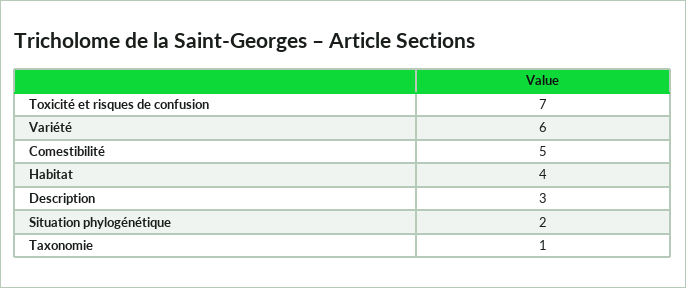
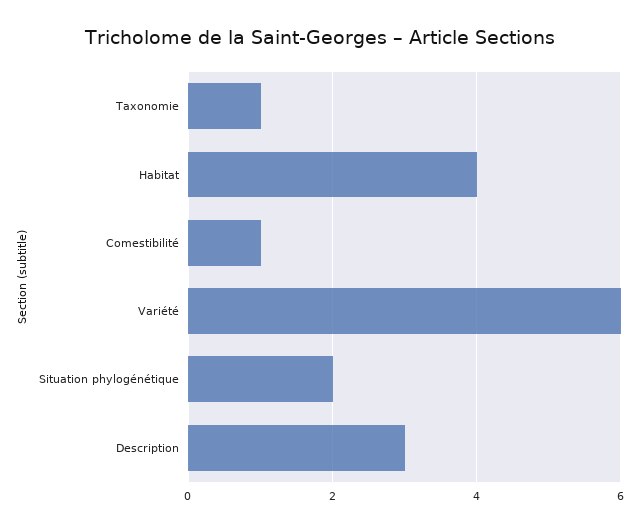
  {
-   "Toxicité et risques de confusion": 7,
    "Variété": 6,
-   "Comestibilité": 5,
+   "Comestibilité": 1,
    "Habitat": 4,
    "Description": 3,
    "Situation phylogénétique": 2,
    "Taxonomie": 1
  }

